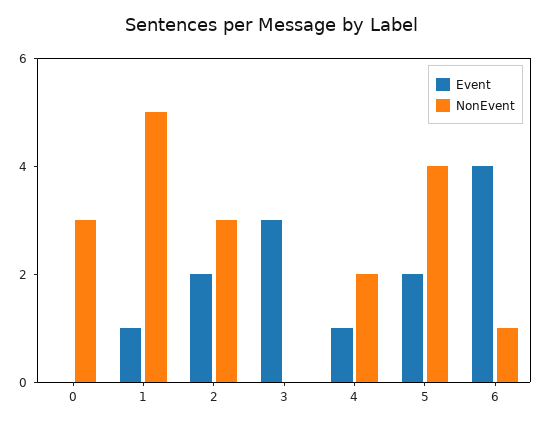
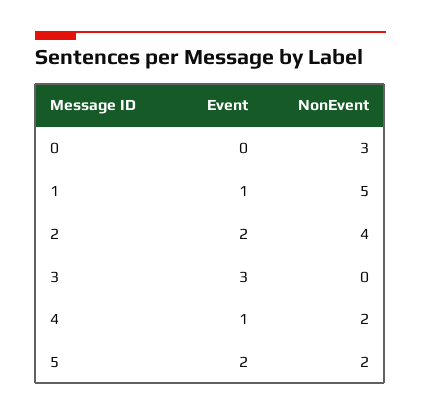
  {
    "Event": {
      "0": 0,
      "1": 1,
      "2": 2,
      "3": 3,
      "4": 1,
-     "5": 2,
+     "5": 2
-     "6": 4
    },
    "NonEvent": {
      "0": 3,
      "1": 5,
-     "2": 3,
+     "2": 4,
      "3": 0,
      "4": 2,
-     "5": 4,
+     "5": 2
-     "6": 1
    }
  }

